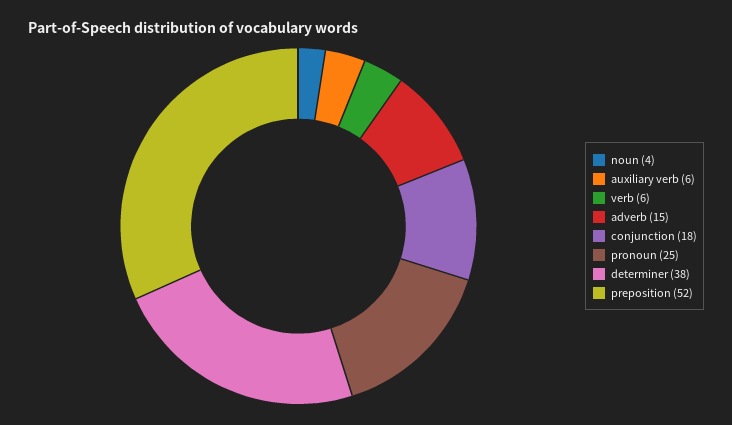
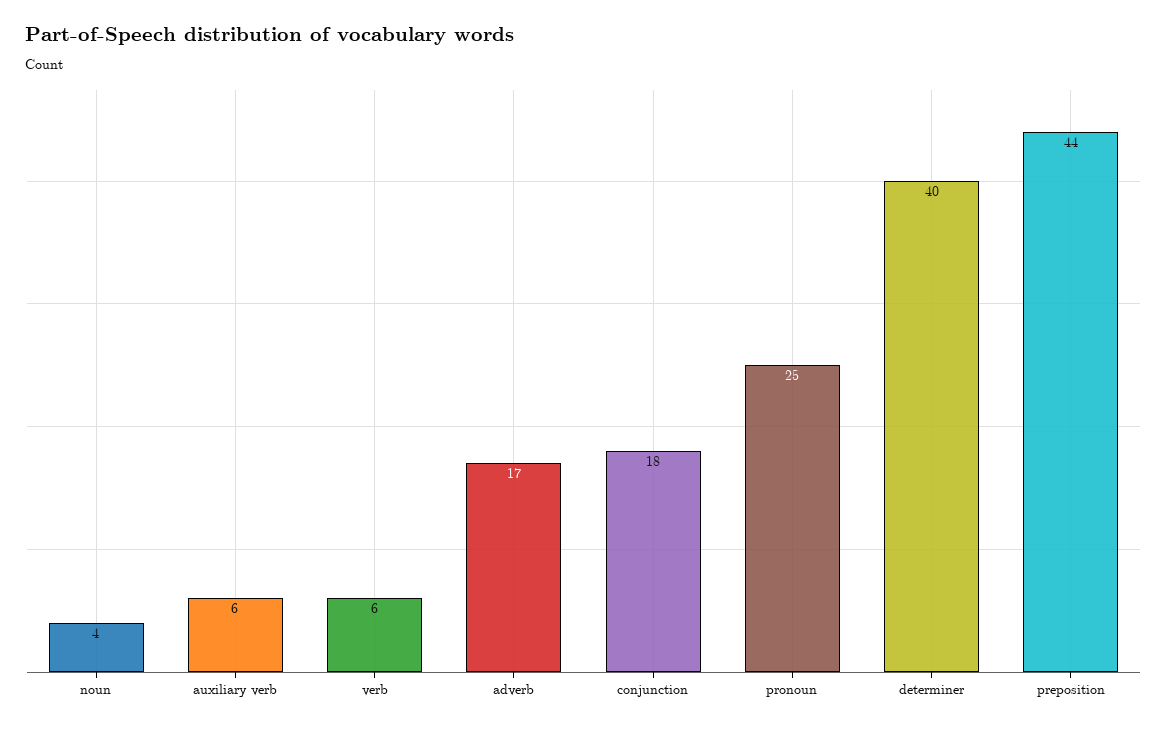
  {
    "noun": 4,
    "auxiliary verb": 6,
    "verb": 6,
-   "adverb": 15,
+   "adverb": 17,
    "conjunction": 18,
    "pronoun": 25,
-   "determiner": 38,
+   "determiner": 40,
-   "preposition": 52
+   "preposition": 44
  }

